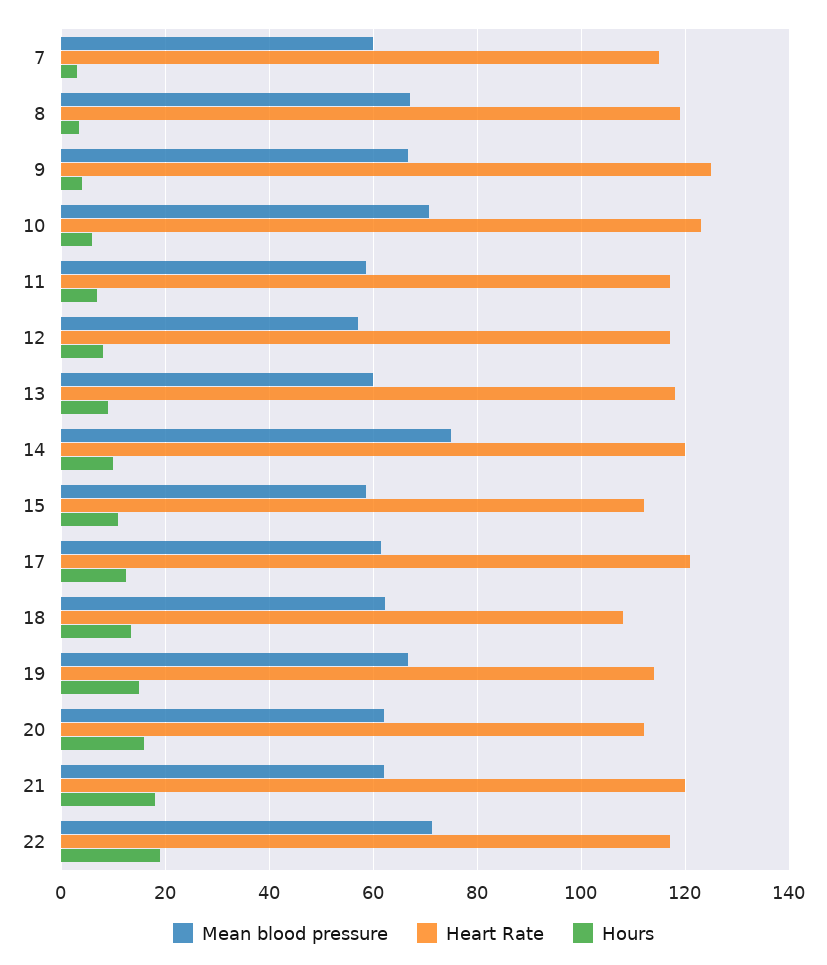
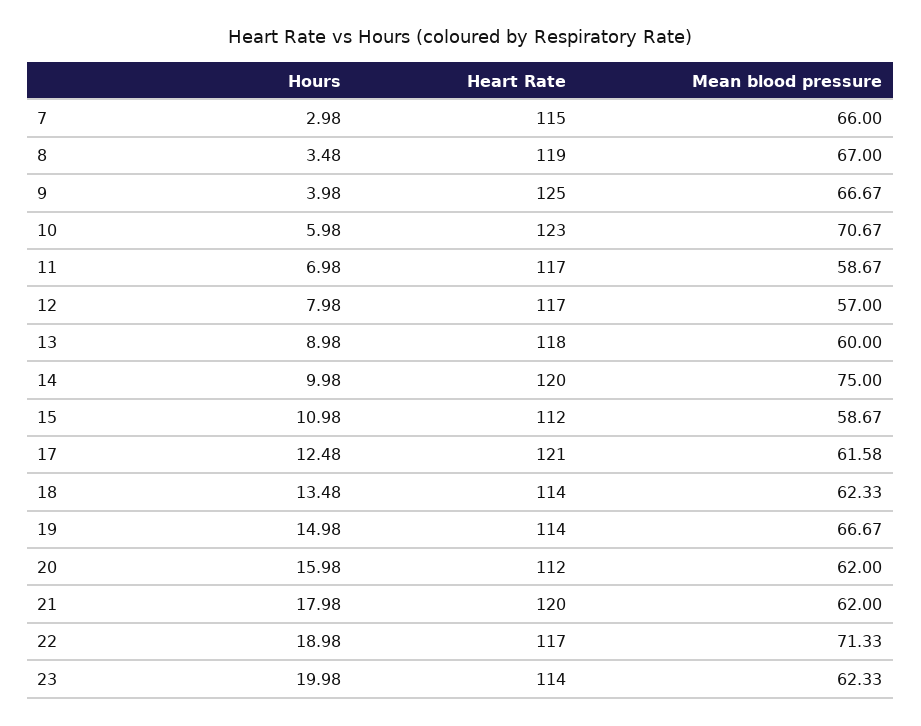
  {
    "Mean blood pressure": {
-     "7": 60,
+     "7": 66,
      "8": 67,
      "9": 66.67,
      "10": 70.67,
      "11": 58.67,
      "12": 57,
      "13": 60,
      "14": 75,
      "15": 58.67,
      "17": 61.58,
      "18": 62.33,
      "19": 66.67,
      "20": 62,
      "21": 62,
-     "22": 71.33
+     "22": 71.33,
+     "23": 62.33
    },
    "Heart Rate": {
      "7": 115,
      "8": 119,
      "9": 125,
      "10": 123,
      "11": 117,
      "12": 117,
      "13": 118,
      "14": 120,
      "15": 112,
      "17": 121,
-     "18": 108,
+     "18": 114,
      "19": 114,
      "20": 112,
      "21": 120,
-     "22": 117
+     "22": 117,
+     "23": 114
    },
    "Hours": {
      "7": 2.98,
      "8": 3.48,
      "9": 3.98,
      "10": 5.98,
      "11": 6.98,
      "12": 7.98,
      "13": 8.98,
      "14": 9.98,
      "15": 10.98,
      "17": 12.48,
      "18": 13.48,
      "19": 14.98,
      "20": 15.98,
      "21": 17.98,
-     "22": 18.98
+     "22": 18.98,
+     "23": 19.98
    }
  }

